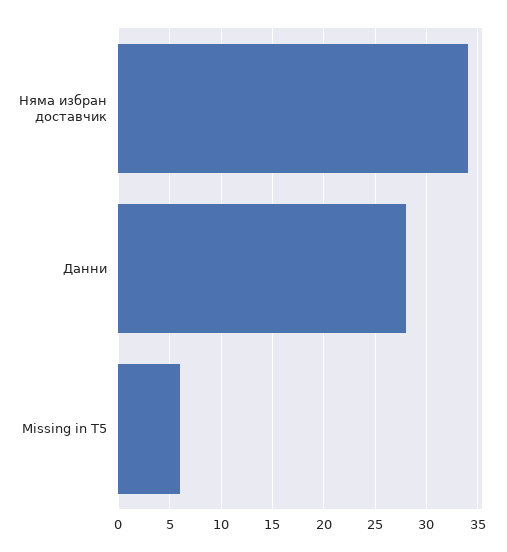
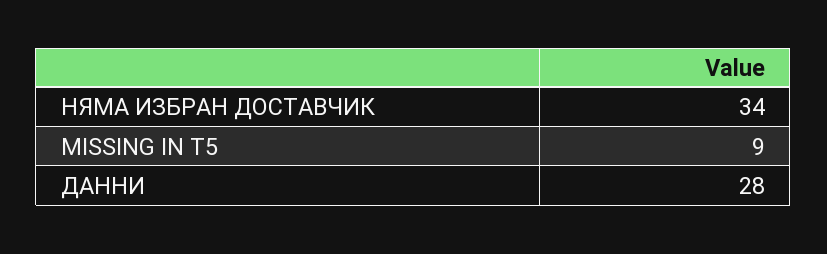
  {
    "Няма избран доставчик": 34,
    "Данни": 28,
-   "Missing in T5": 6
+   "Missing in T5": 9
  }

